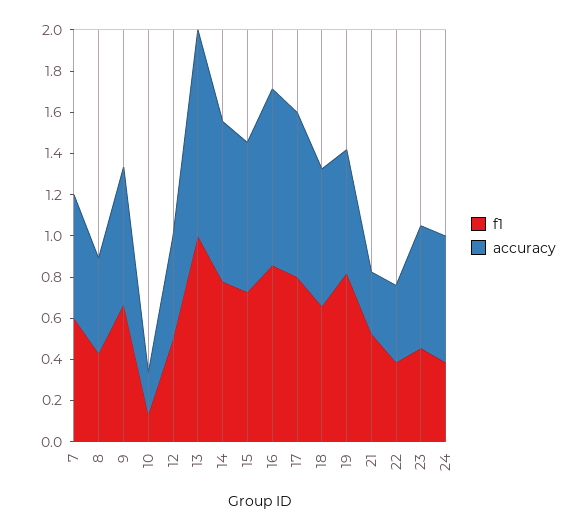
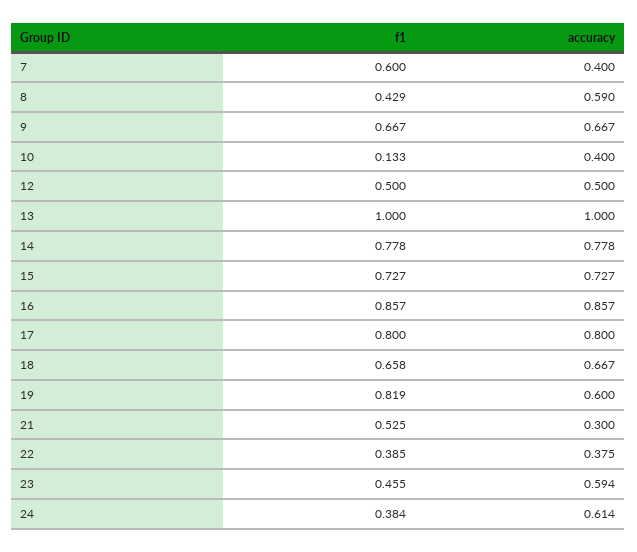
  {
    "f1": {
      "7": 0.6,
      "8": 0.429,
      "9": 0.667,
      "10": 0.133,
      "12": 0.5,
      "13": 1,
      "14": 0.778,
      "15": 0.727,
      "16": 0.857,
      "17": 0.8,
      "18": 0.658,
      "19": 0.819,
      "21": 0.525,
      "22": 0.385,
      "23": 0.455,
      "24": 0.384
    },
    "accuracy": {
-     "7": 0.6,
+     "7": 0.4,
-     "8": 0.45,
+     "8": 0.59,
      "9": 0.667,
-     "10": 0.2,
+     "10": 0.4,
      "12": 0.5,
      "13": 1,
      "14": 0.778,
      "15": 0.727,
      "16": 0.857,
      "17": 0.8,
      "18": 0.667,
      "19": 0.6,
      "21": 0.3,
      "22": 0.375,
      "23": 0.594,
      "24": 0.614
    }
  }

